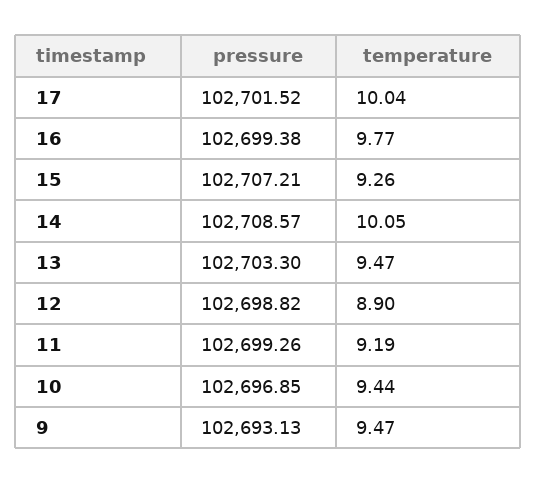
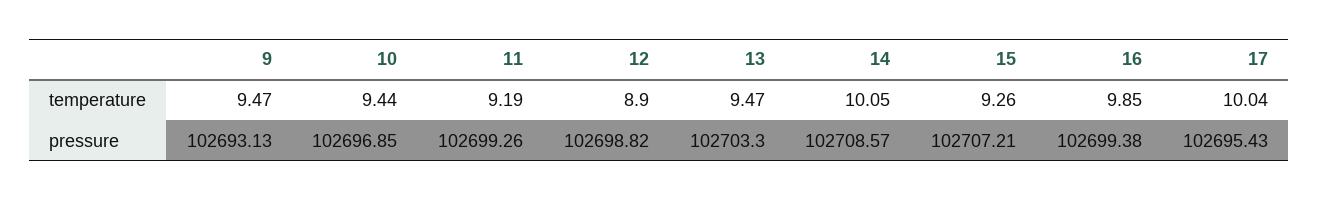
  {
    "pressure": {
-     "17": 102701.52,
+     "17": 102695.43,
      "16": 102699.38,
      "15": 102707.21,
      "14": 102708.57,
      "13": 102703.3,
      "12": 102698.82,
      "11": 102699.26,
      "10": 102696.85,
      "9": 102693.13
    },
    "temperature": {
      "17": 10.04,
-     "16": 9.77,
+     "16": 9.85,
      "15": 9.26,
      "14": 10.05,
      "13": 9.47,
      "12": 8.9,
      "11": 9.19,
      "10": 9.44,
      "9": 9.47
    }
  }

